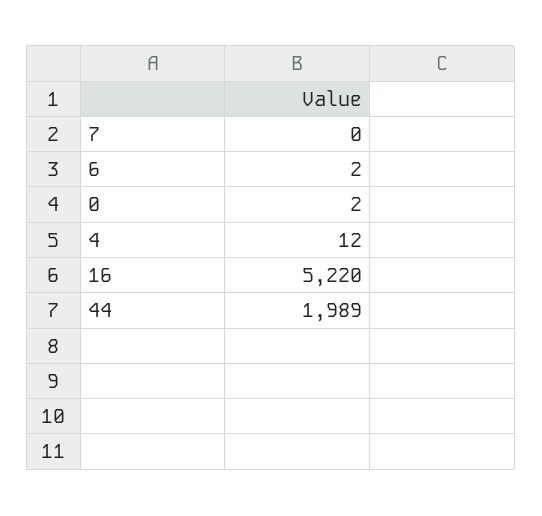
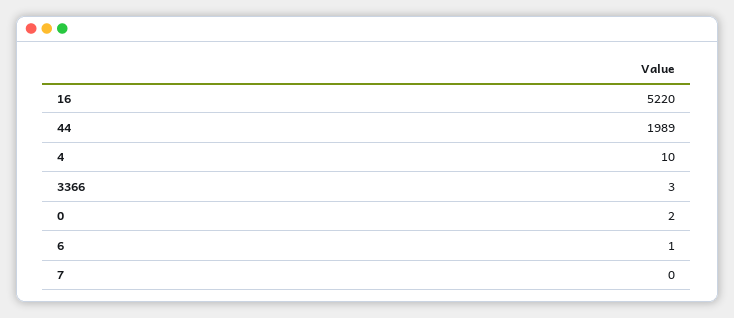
  {
    "7": 0,
-   "6": 2,
+   "6": 1,
    "0": 2,
-   "4": 12,
+   "4": 10,
    "16": 5220,
-   "44": 1989
+   "44": 1989,
+   "3366": 3
  }

